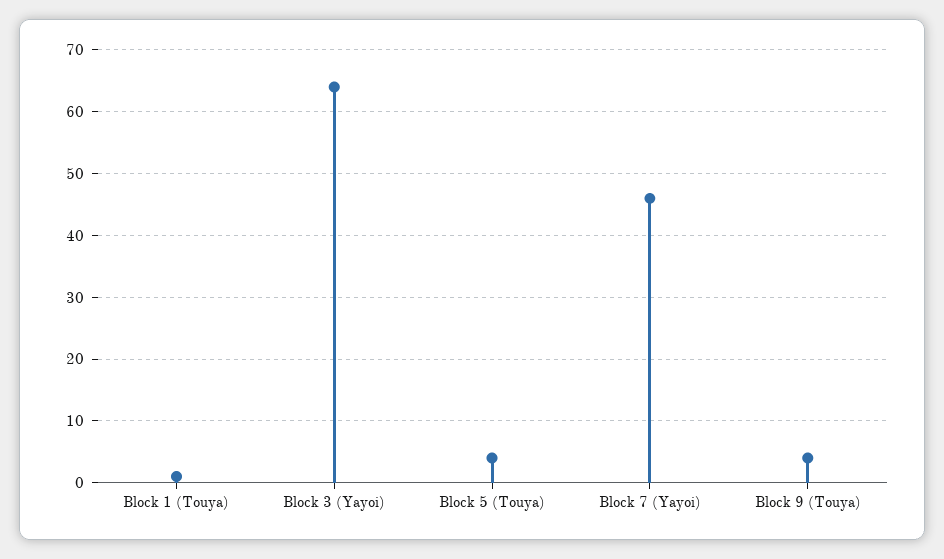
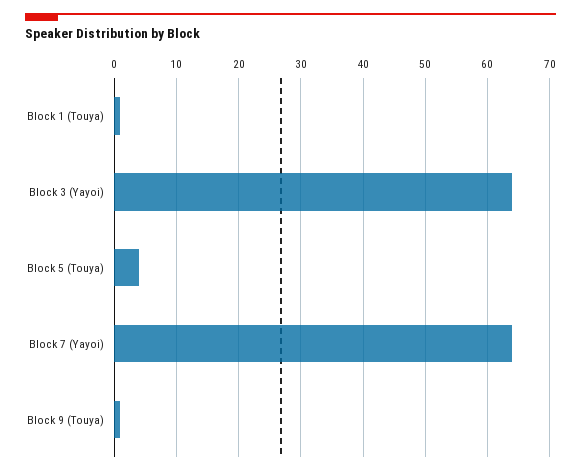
  {
    "Block 1 (Touya)": 1,
    "Block 3 (Yayoi)": 64,
    "Block 5 (Touya)": 4,
-   "Block 7 (Yayoi)": 46,
+   "Block 7 (Yayoi)": 64,
-   "Block 9 (Touya)": 4
+   "Block 9 (Touya)": 1
  }

